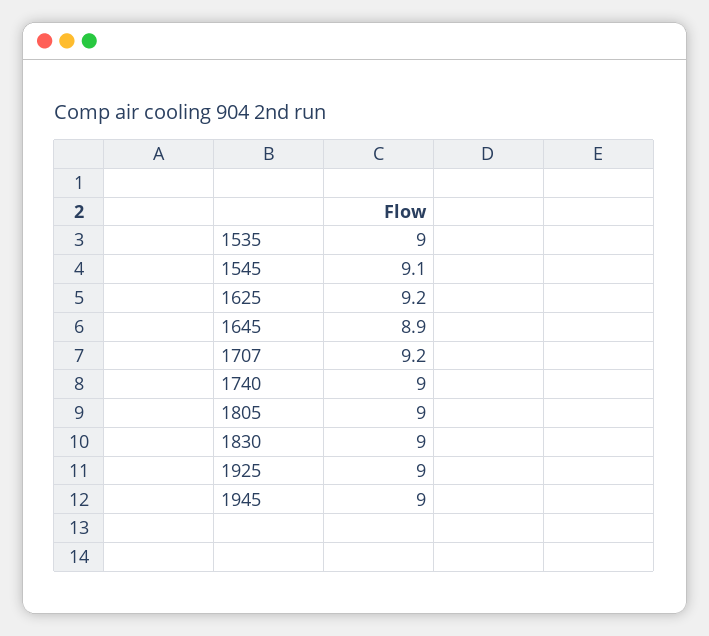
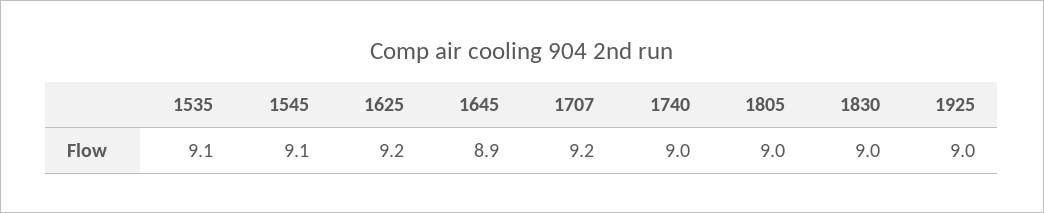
  {
-   "1535": 9,
+   "1535": 9.1,
    "1545": 9.1,
    "1625": 9.2,
    "1645": 8.9,
    "1707": 9.2,
    "1740": 9,
    "1805": 9,
    "1830": 9,
-   "1925": 9,
+   "1925": 9
-   "1945": 9
  }

